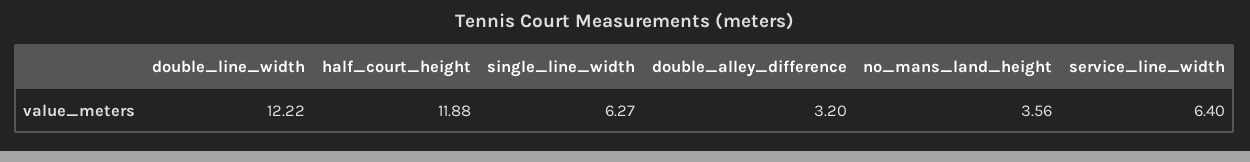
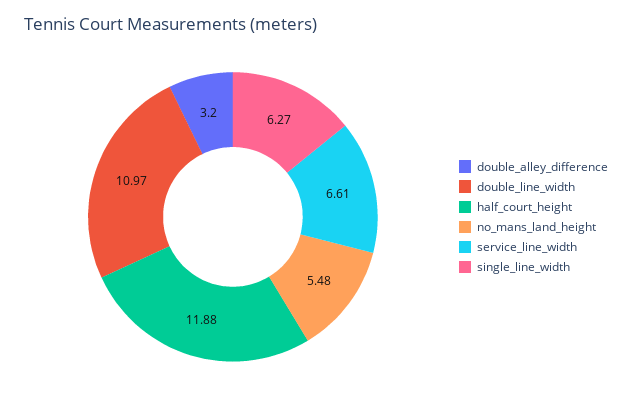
  {
-   "double_line_width": 12.22,
+   "double_line_width": 10.97,
    "half_court_height": 11.88,
    "single_line_width": 6.27,
    "double_alley_difference": 3.2,
-   "no_mans_land_height": 3.56,
+   "no_mans_land_height": 5.48,
-   "service_line_width": 6.4
+   "service_line_width": 6.61
  }

